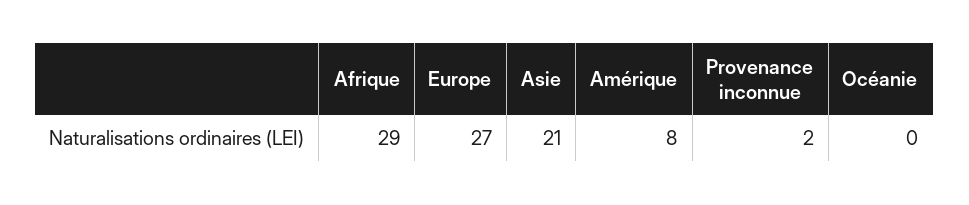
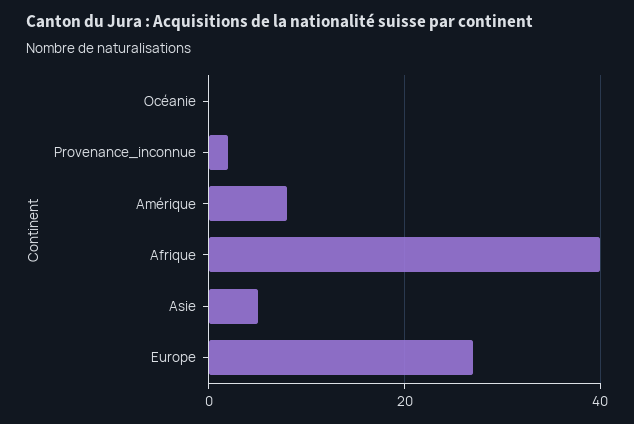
  {
-   "Afrique": 29,
+   "Afrique": 40,
    "Europe": 27,
-   "Asie": 21,
+   "Asie": 5,
    "Amérique": 8,
    "Provenance inconnue": 2,
    "Océanie": 0
  }

